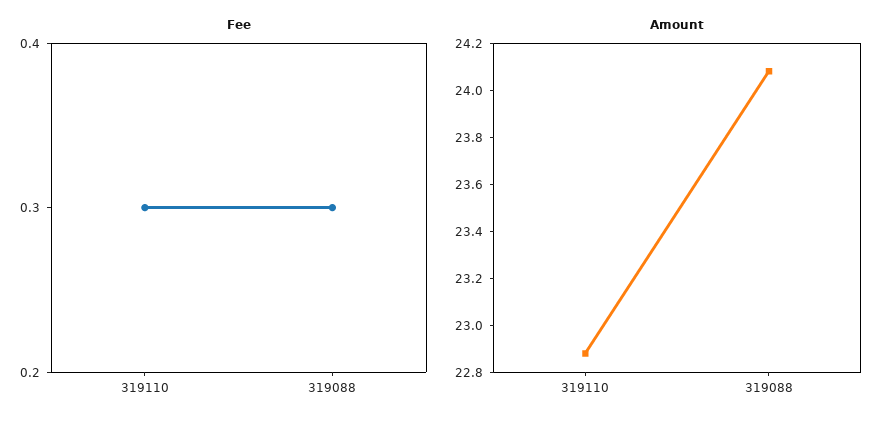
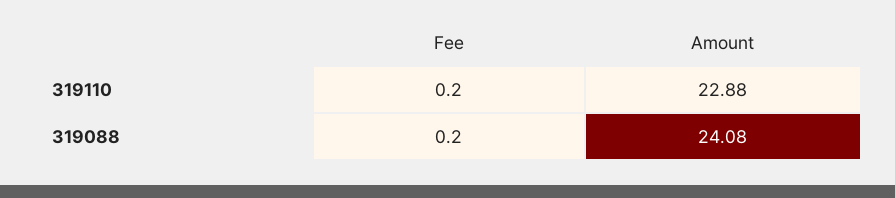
  {
    "Fee": {
-     "319110": 0.3,
+     "319110": 0.2,
-     "319088": 0.3
+     "319088": 0.2
    },
    "Amount": {
      "319110": 22.88,
      "319088": 24.08
    }
  }

